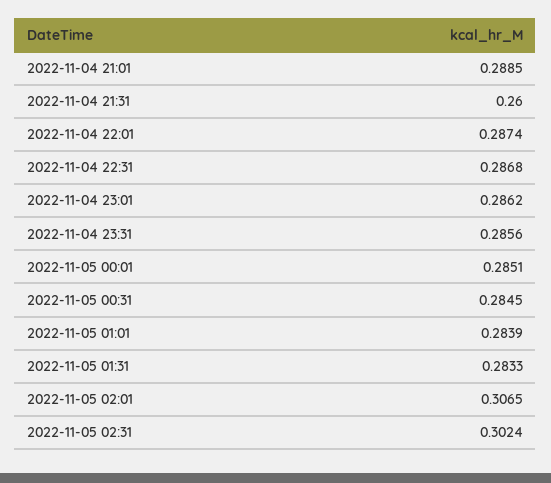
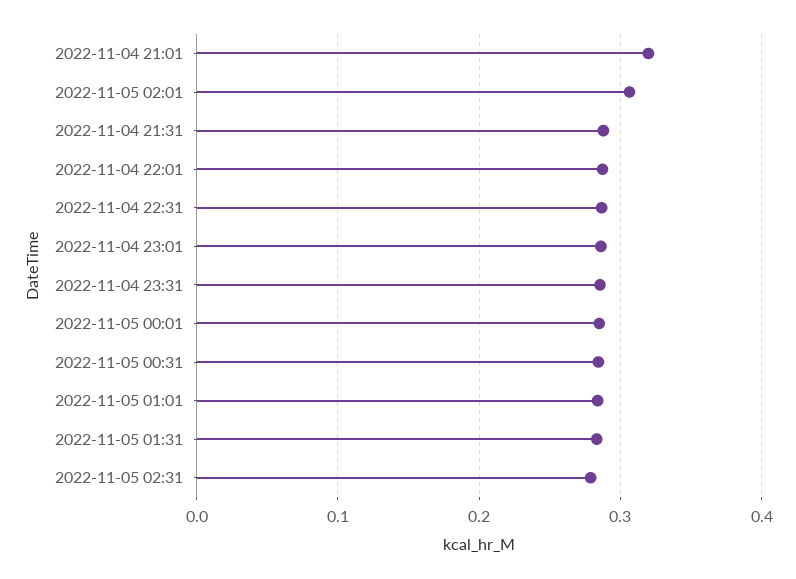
  {
-   "2022-11-04 21:01": 0.2885,
+   "2022-11-04 21:01": 0.32,
-   "2022-11-04 21:31": 0.26,
+   "2022-11-04 21:31": 0.29,
    "2022-11-04 22:01": 0.2874,
    "2022-11-04 22:31": 0.2868,
    "2022-11-04 23:01": 0.2862,
    "2022-11-04 23:31": 0.2856,
    "2022-11-05 00:01": 0.2851,
    "2022-11-05 00:31": 0.2845,
    "2022-11-05 01:01": 0.2839,
    "2022-11-05 01:31": 0.2833,
    "2022-11-05 02:01": 0.3065,
-   "2022-11-05 02:31": 0.3024
+   "2022-11-05 02:31": 0.28
  }

